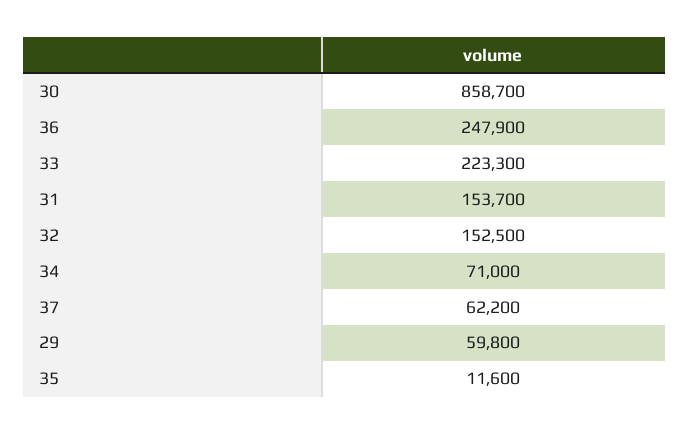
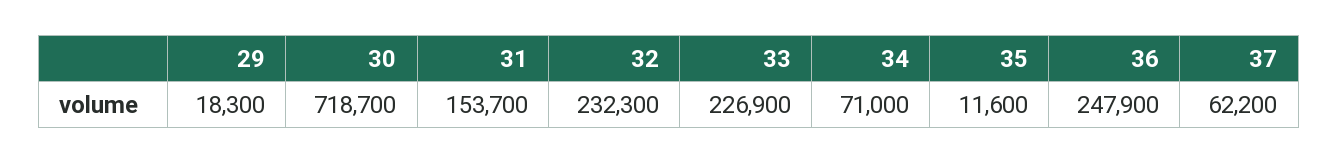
  {
-   "30": 858700,
+   "30": 718700,
    "36": 247900,
-   "33": 223300,
+   "33": 226900,
    "31": 153700,
-   "32": 152500,
+   "32": 232300,
    "34": 71000,
    "37": 62200,
-   "29": 59800,
+   "29": 18300,
    "35": 11600
  }

